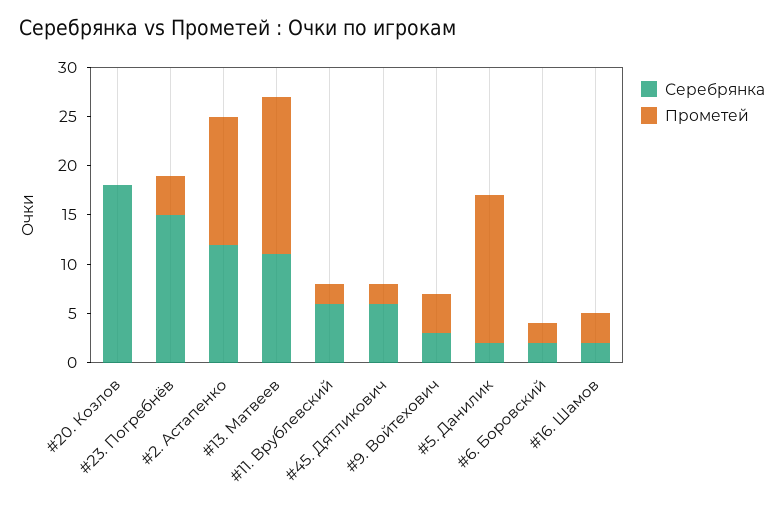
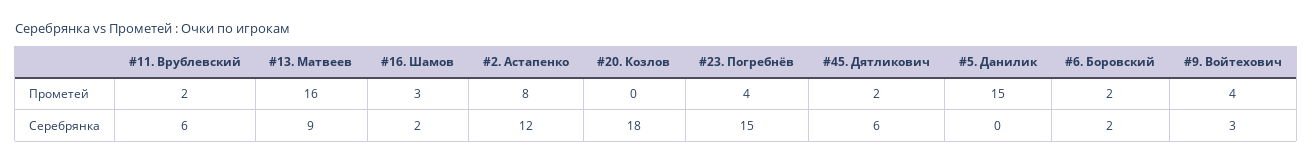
  {
    "Серебрянка": {
      "#20. Козлов": 18,
      "#23. Погребнёв": 15,
      "#2. Астапенко": 12,
-     "#13. Матвеев": 11,
+     "#13. Матвеев": 9,
      "#11. Врублевский": 6,
      "#45. Дятликович": 6,
      "#9. Войтехович": 3,
-     "#5. Данилик": 2,
+     "#5. Данилик": 0,
      "#6. Боровский": 2,
      "#16. Шамов": 2
    },
    "Прометей": {
      "#20. Козлов": 0,
      "#23. Погребнёв": 4,
-     "#2. Астапенко": 13,
+     "#2. Астапенко": 8,
      "#13. Матвеев": 16,
      "#11. Врублевский": 2,
      "#45. Дятликович": 2,
      "#9. Войтехович": 4,
      "#5. Данилик": 15,
      "#6. Боровский": 2,
      "#16. Шамов": 3
    }
  }

